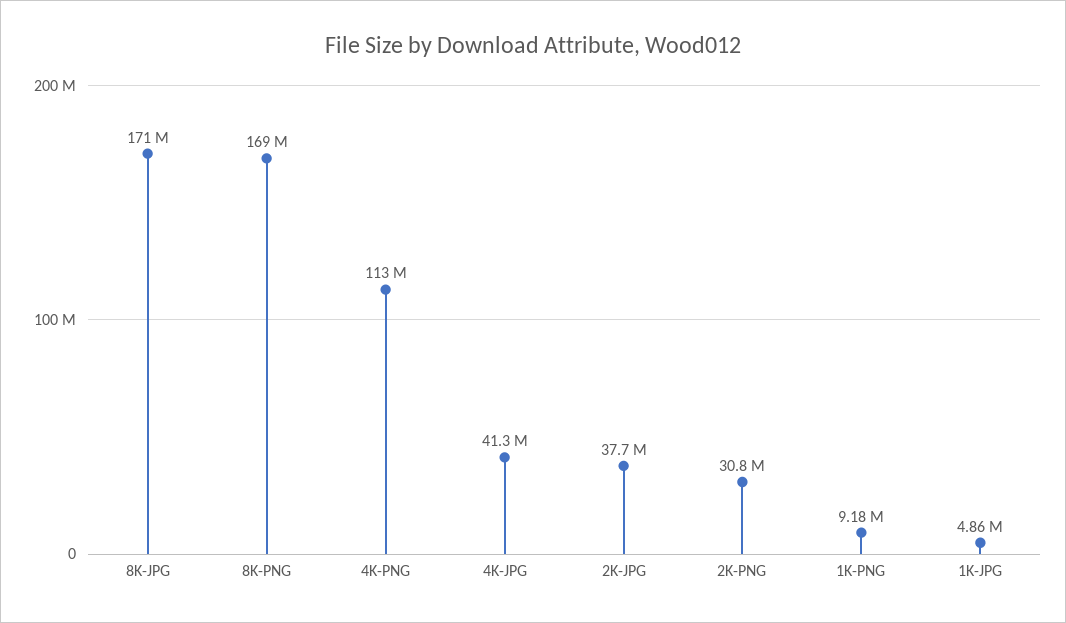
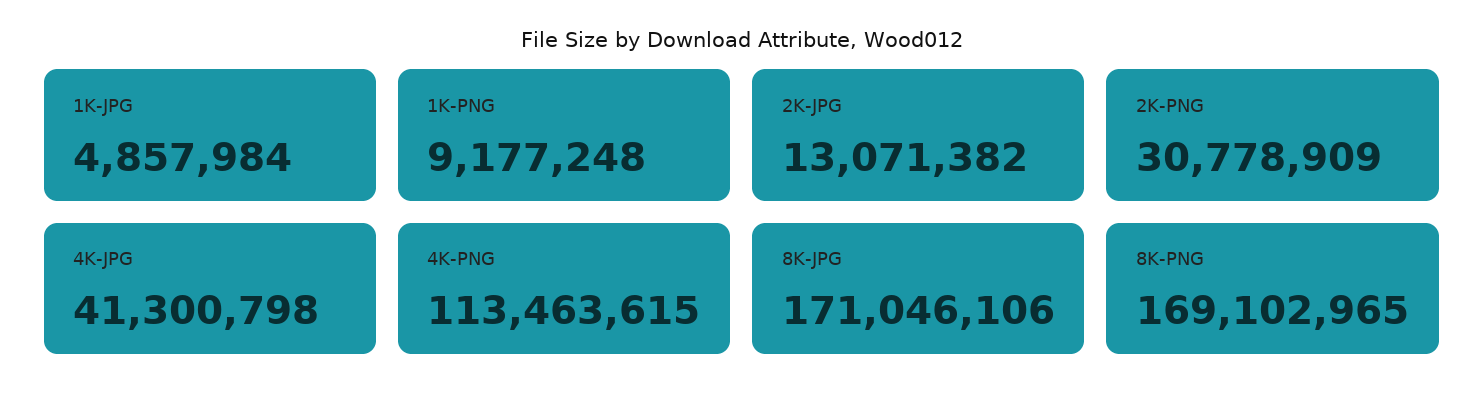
  {
    "8K-JPG": 171046106,
    "8K-PNG": 169102965,
    "4K-PNG": 113463615,
    "4K-JPG": 41300798,
-   "2K-JPG": 37700000,
+   "2K-JPG": 13071382,
    "2K-PNG": 30778909,
    "1K-PNG": 9177248,
    "1K-JPG": 4857984
  }

